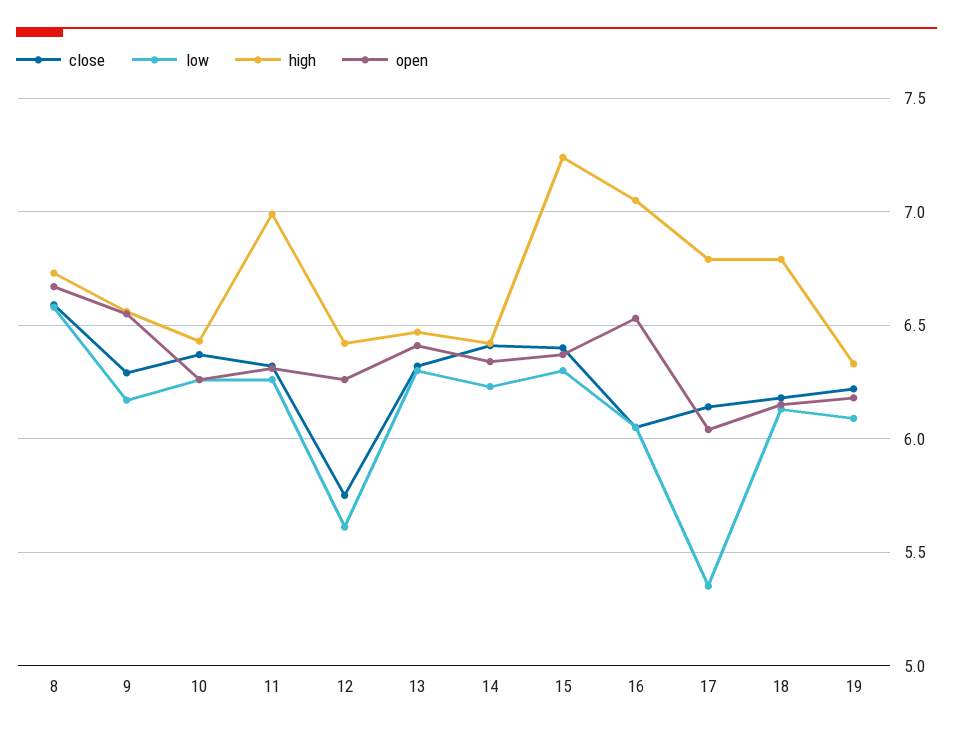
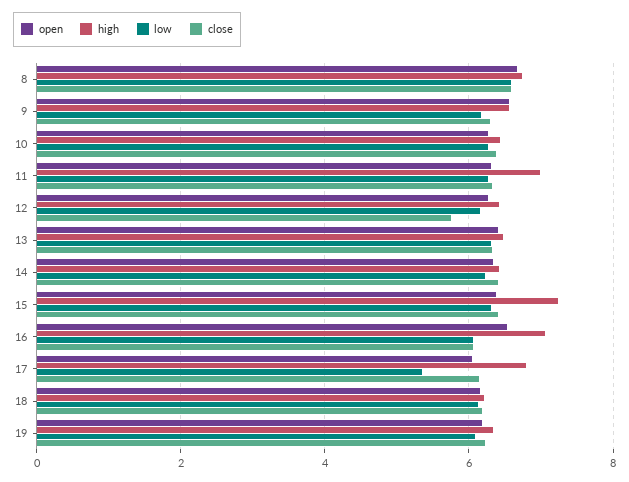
  {
    "close": {
      "8": 6.6,
      "9": 6.3,
      "10": 6.35,
      "11": 6.3,
      "12": 5.75,
      "13": 6.3,
      "14": 6.4,
      "15": 6.4,
      "16": 6.05,
      "17": 6.15,
      "18": 6.2,
      "19": 6.2
    },
    "low": {
      "8": 6.6,
      "9": 6.15,
      "10": 6.25,
      "11": 6.25,
-     "12": 5.6,
+     "12": 6.2,
      "13": 6.3,
      "14": 6.25,
      "15": 6.3,
      "16": 6.05,
      "17": 5.35,
      "18": 6.15,
      "19": 6.1
    },
    "high": {
      "8": 6.75,
      "9": 6.55,
      "10": 6.45,
      "11": 7,
      "12": 6.4,
      "13": 6.45,
      "14": 6.4,
      "15": 7.25,
      "16": 7.05,
      "17": 6.8,
-     "18": 6.8,
+     "18": 6.2,
      "19": 6.35
    },
    "open": {
      "8": 6.65,
      "9": 6.55,
      "10": 6.25,
      "11": 6.3,
      "12": 6.25,
      "13": 6.4,
      "14": 6.35,
      "15": 6.35,
      "16": 6.55,
      "17": 6.05,
      "18": 6.15,
      "19": 6.2
    }
  }

